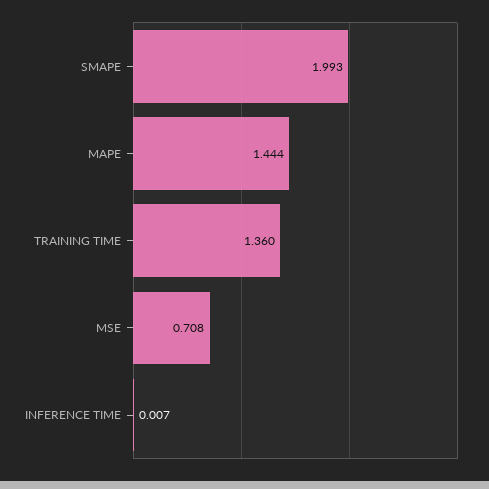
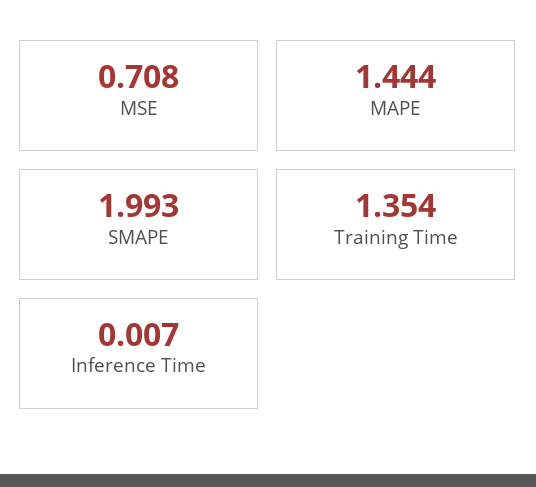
  {
    "SMAPE": 1.993,
    "MAPE": 1.444,
-   "TRAINING TIME": 1.36,
+   "TRAINING TIME": 1.354,
    "MSE": 0.708,
    "INFERENCE TIME": 0.007
  }

